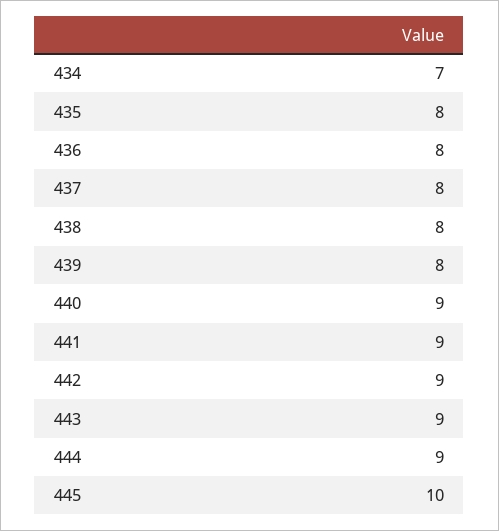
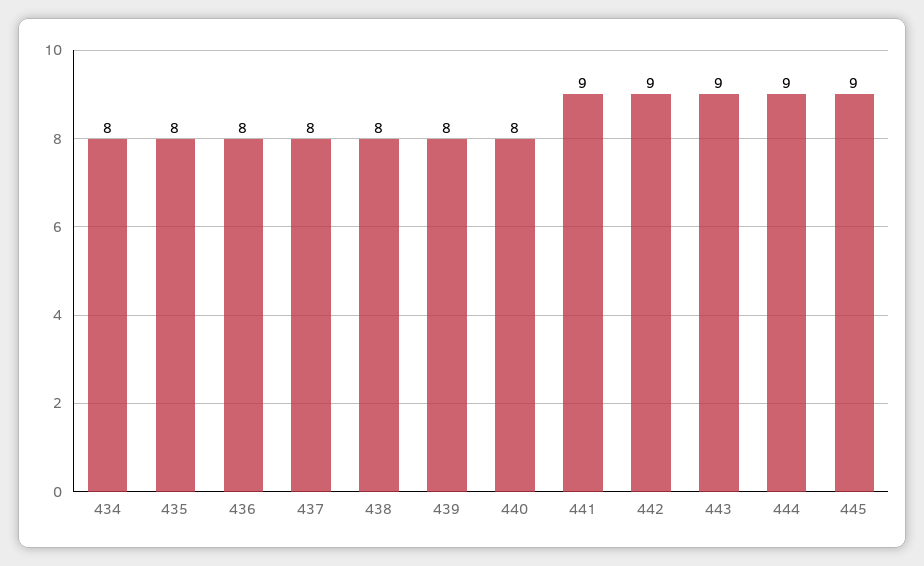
  {
-   "434": 7,
+   "434": 8,
    "435": 8,
    "436": 8,
    "437": 8,
    "438": 8,
    "439": 8,
-   "440": 9,
+   "440": 8,
    "441": 9,
    "442": 9,
    "443": 9,
    "444": 9,
-   "445": 10
+   "445": 9
  }

